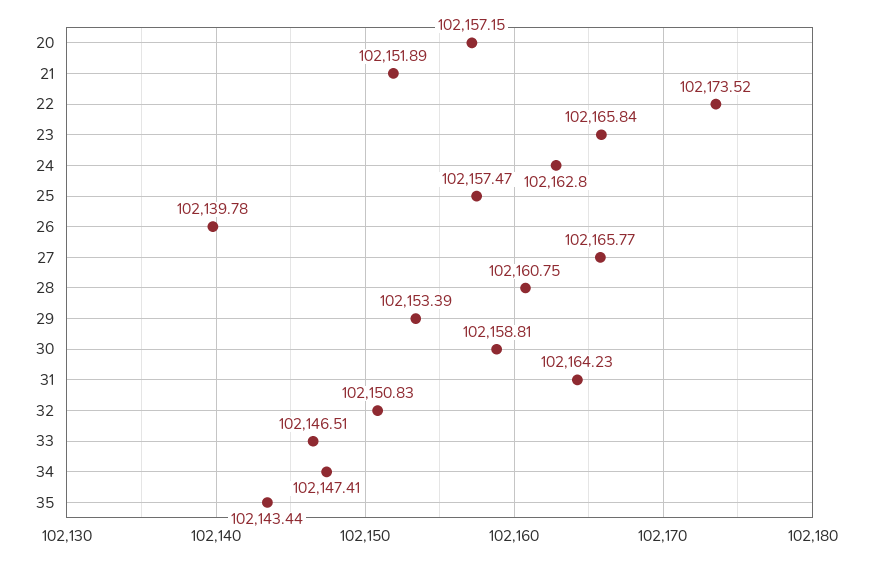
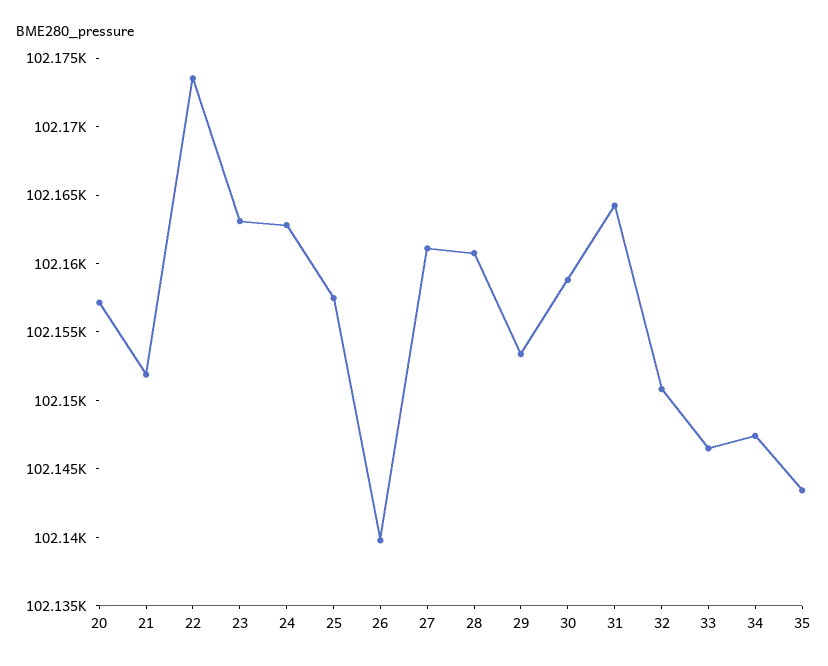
  {
    "20": 102157.15,
    "21": 102151.89,
    "22": 102173.52,
-   "23": 102165.84,
+   "23": 102163,
    "24": 102162.8,
    "25": 102157.47,
    "26": 102139.78,
-   "27": 102165.77,
+   "27": 102161,
    "28": 102160.75,
    "29": 102153.39,
    "30": 102158.81,
    "31": 102164.23,
    "32": 102150.83,
    "33": 102146.51,
    "34": 102147.41,
    "35": 102143.44
  }

